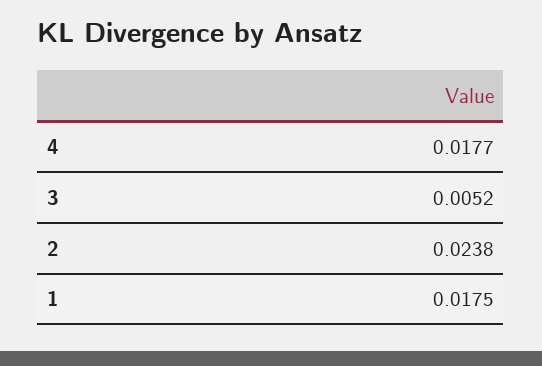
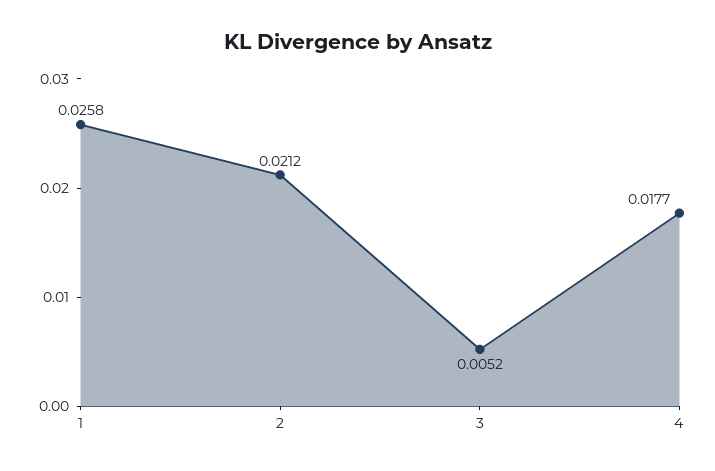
  {
    "4": 0.0177,
    "3": 0.0052,
-   "2": 0.0238,
+   "2": 0.0212,
-   "1": 0.0175
+   "1": 0.0258
  }

